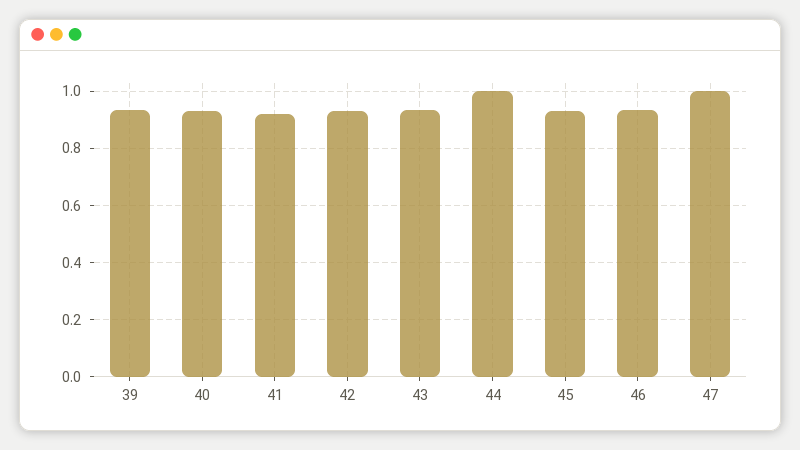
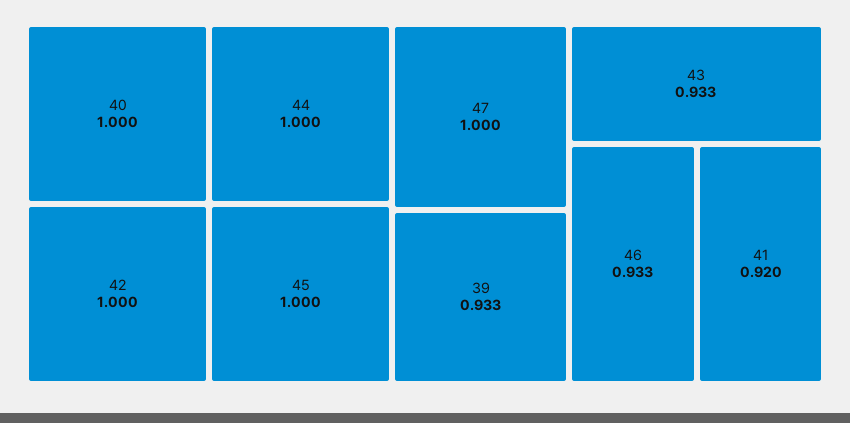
  {
    "39": 0.933,
-   "40": 0.925,
+   "40": 1,
    "41": 0.92,
-   "42": 0.925,
+   "42": 1,
    "43": 0.933,
    "44": 1,
-   "45": 0.925,
+   "45": 1,
    "46": 0.933,
    "47": 1
  }

